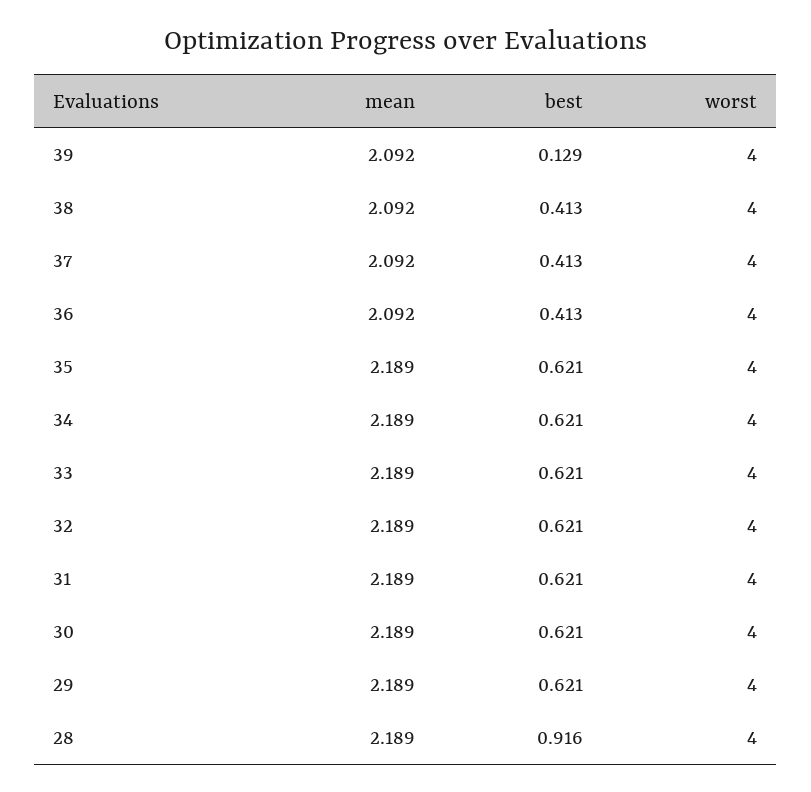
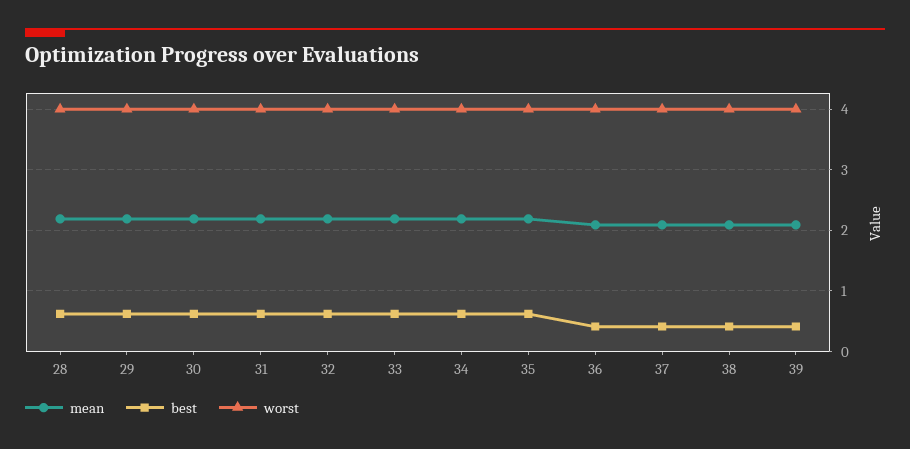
  {
    "mean": {
      "39": 2.092,
      "38": 2.092,
      "37": 2.092,
      "36": 2.092,
      "35": 2.189,
      "34": 2.189,
      "33": 2.189,
      "32": 2.189,
      "31": 2.189,
      "30": 2.189,
      "29": 2.189,
      "28": 2.189
    },
    "best": {
-     "39": 0.129,
+     "39": 0.4,
      "38": 0.413,
      "37": 0.413,
      "36": 0.413,
      "35": 0.621,
      "34": 0.621,
      "33": 0.621,
      "32": 0.621,
      "31": 0.621,
      "30": 0.621,
      "29": 0.621,
-     "28": 0.916
+     "28": 0.6
    },
    "worst": {
      "39": 4,
      "38": 4,
      "37": 4,
      "36": 4,
      "35": 4,
      "34": 4,
      "33": 4,
      "32": 4,
      "31": 4,
      "30": 4,
      "29": 4,
      "28": 4
    }
  }

